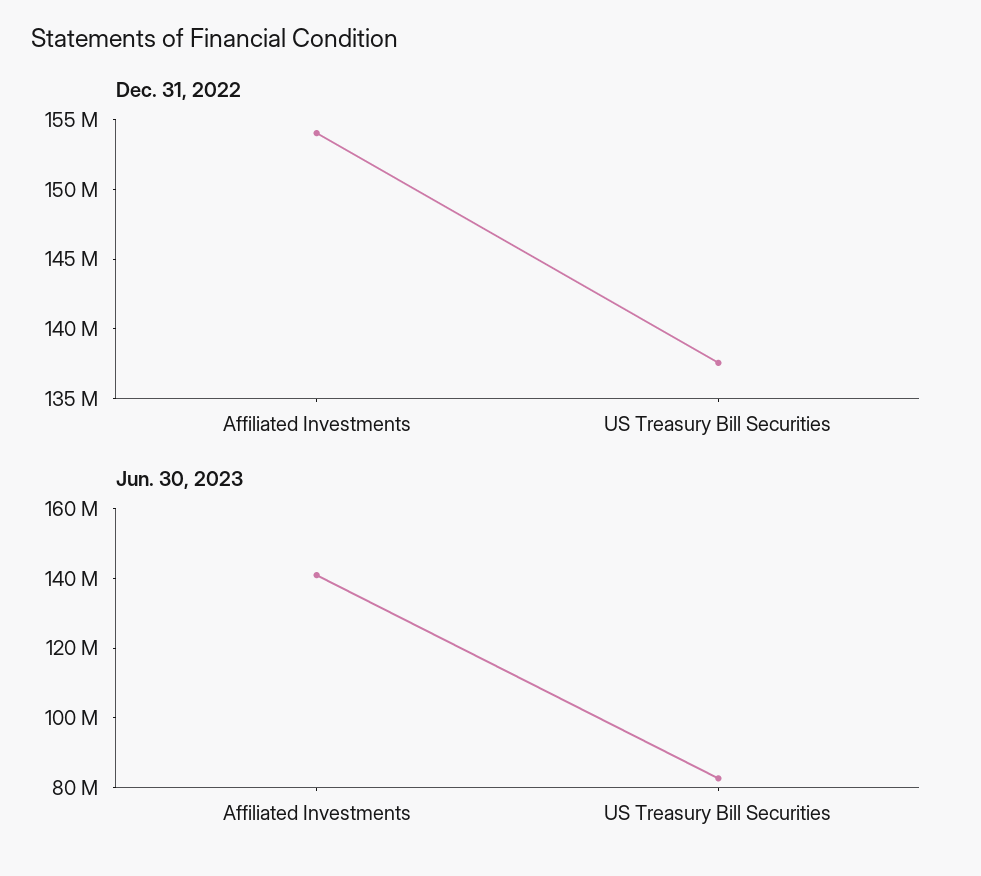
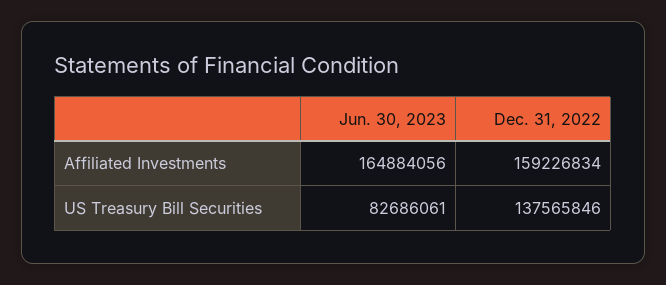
  {
    "Dec. 31, 2022": {
-     "Affiliated Investments": 154000000,
+     "Affiliated Investments": 159226834,
      "US Treasury Bill Securities": 137565846
    },
    "Jun. 30, 2023": {
-     "Affiliated Investments": 140000000,
+     "Affiliated Investments": 164884056,
      "US Treasury Bill Securities": 82686061
    }
  }

